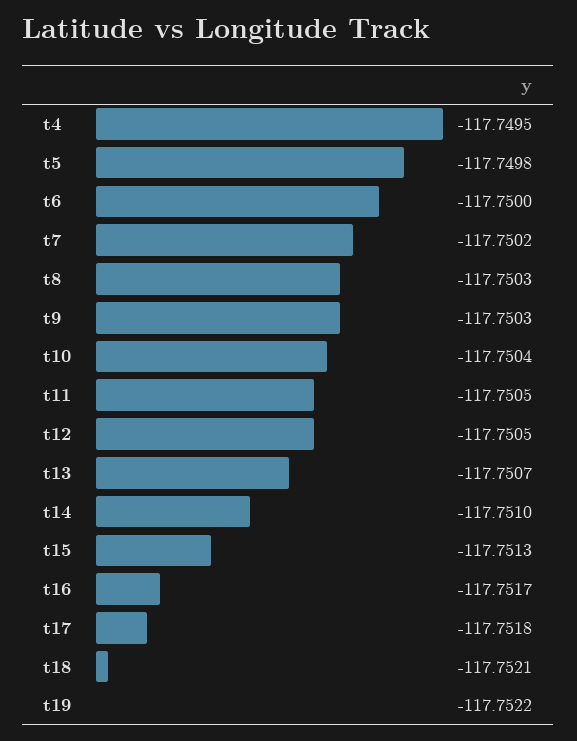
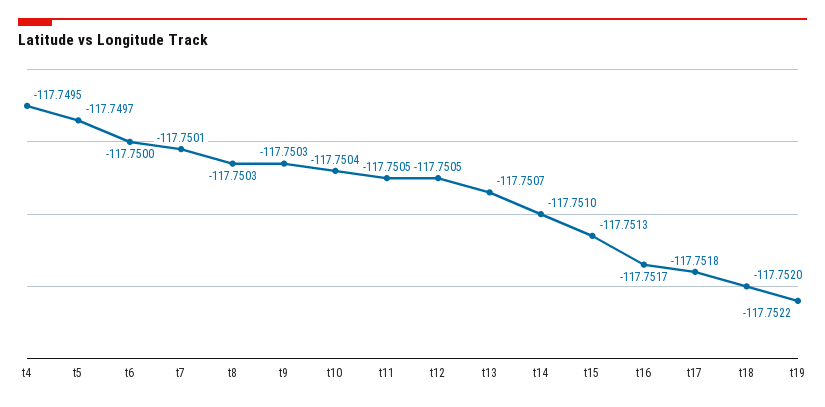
  {
    "t4": -117.7495,
-   "t5": -117.7498,
+   "t5": -117.7497,
    "t6": -117.75,
-   "t7": -117.7502,
+   "t7": -117.7501,
    "t8": -117.7503,
    "t9": -117.7503,
    "t10": -117.7504,
    "t11": -117.7505,
    "t12": -117.7505,
    "t13": -117.7507,
    "t14": -117.751,
    "t15": -117.7513,
    "t16": -117.7517,
    "t17": -117.7518,
-   "t18": -117.7521,
+   "t18": -117.752,
    "t19": -117.7522
  }

